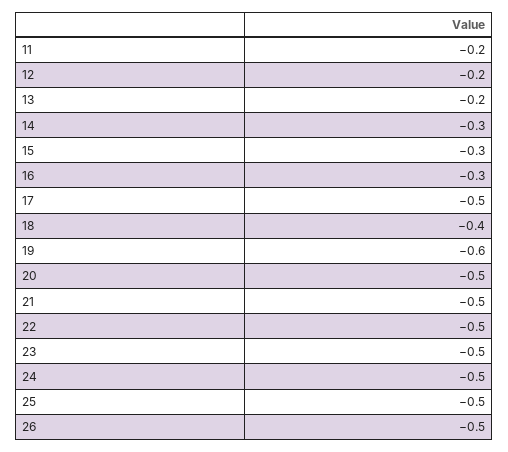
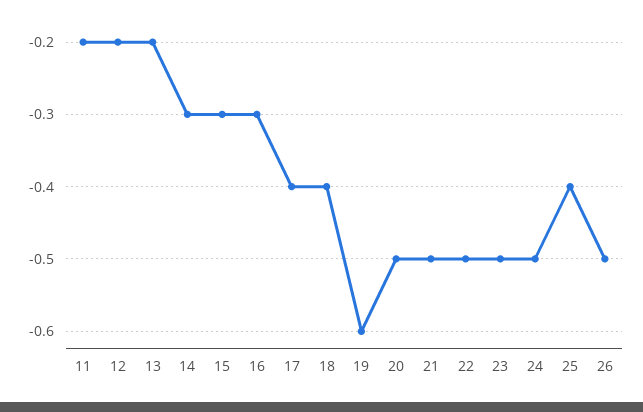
  {
    "11": -0.2,
    "12": -0.2,
    "13": -0.2,
    "14": -0.3,
    "15": -0.3,
    "16": -0.3,
-   "17": -0.5,
+   "17": -0.4,
    "18": -0.4,
    "19": -0.6,
    "20": -0.5,
    "21": -0.5,
    "22": -0.5,
    "23": -0.5,
    "24": -0.5,
-   "25": -0.5,
+   "25": -0.4,
    "26": -0.5
  }

